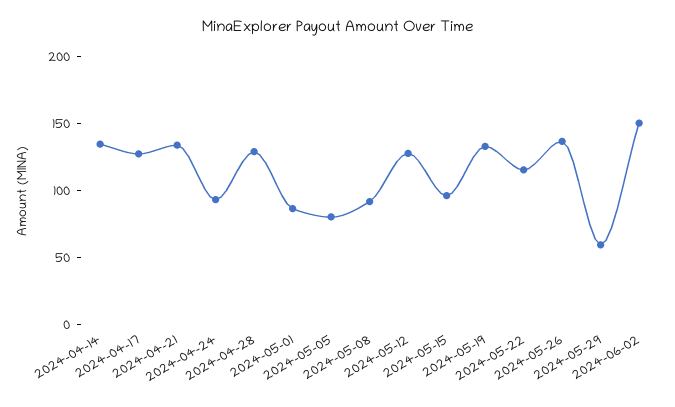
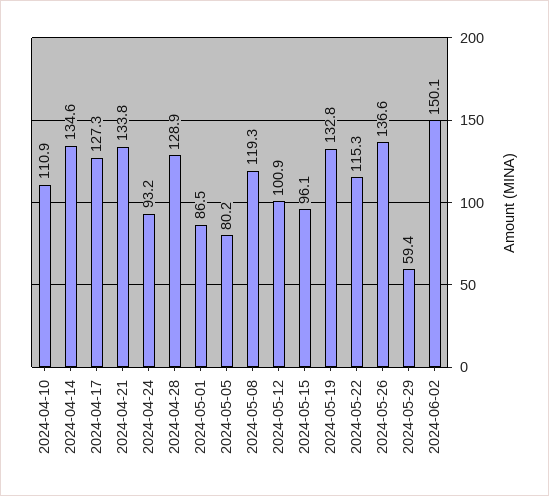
  {
    "2024-04-14": 134.6,
    "2024-04-17": 127.3,
    "2024-04-21": 133.8,
    "2024-04-24": 93.2,
    "2024-04-28": 128.9,
    "2024-05-01": 86.5,
    "2024-05-05": 80.2,
-   "2024-05-08": 90,
+   "2024-05-08": 119.3,
-   "2024-05-12": 130,
+   "2024-05-12": 100.9,
    "2024-05-15": 96.1,
    "2024-05-19": 132.8,
    "2024-05-22": 115.3,
    "2024-05-26": 136.6,
    "2024-05-29": 59.4,
-   "2024-06-02": 150.1
+   "2024-06-02": 150.1,
+   "2024-04-10": 110.9
  }

